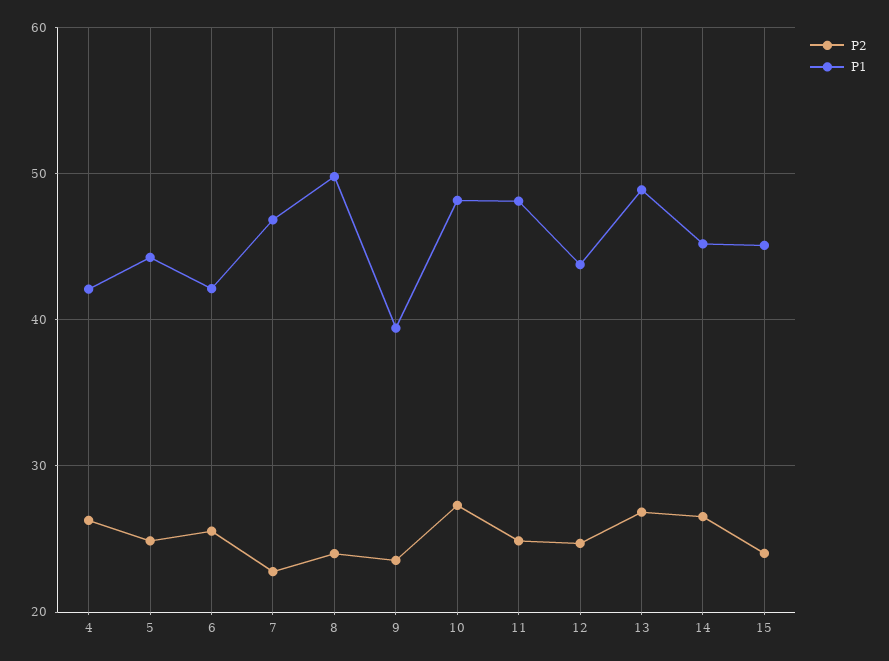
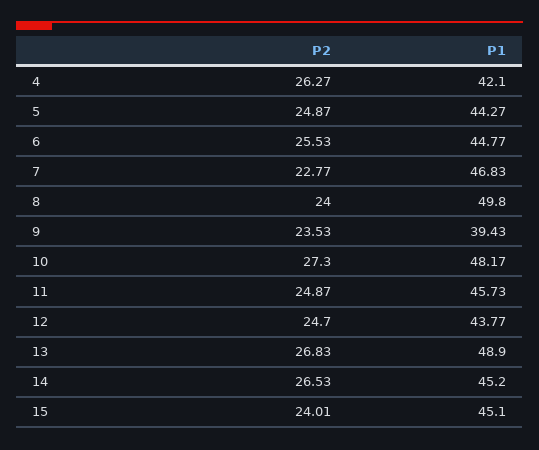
  {
    "P2": {
      "4": 26.27,
      "5": 24.87,
      "6": 25.53,
      "7": 22.77,
      "8": 24,
      "9": 23.53,
      "10": 27.3,
      "11": 24.87,
      "12": 24.7,
      "13": 26.83,
      "14": 26.53,
      "15": 24.01
    },
    "P1": {
      "4": 42.1,
      "5": 44.27,
-     "6": 42,
+     "6": 44.77,
      "7": 46.83,
      "8": 49.8,
      "9": 39.43,
      "10": 48.17,
-     "11": 48,
+     "11": 45.73,
      "12": 43.77,
      "13": 48.9,
      "14": 45.2,
      "15": 45.1
    }
  }

